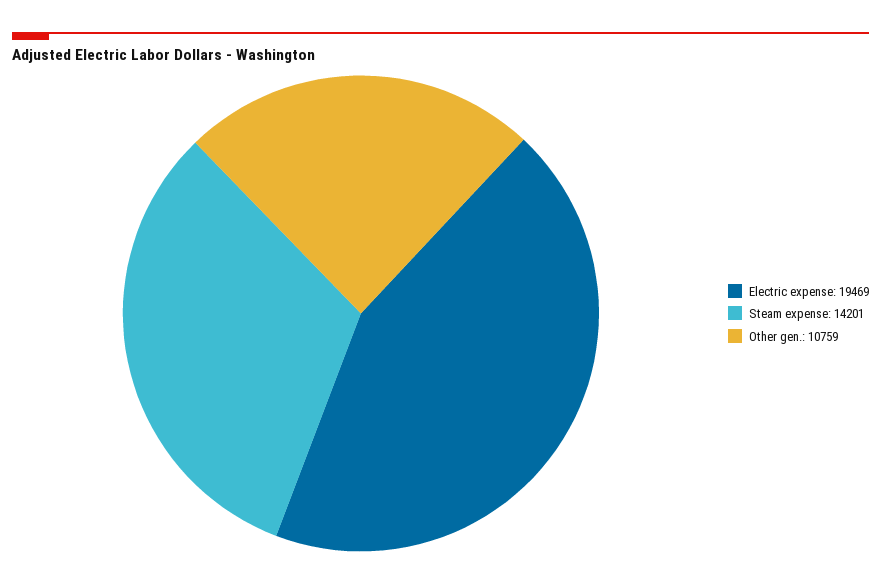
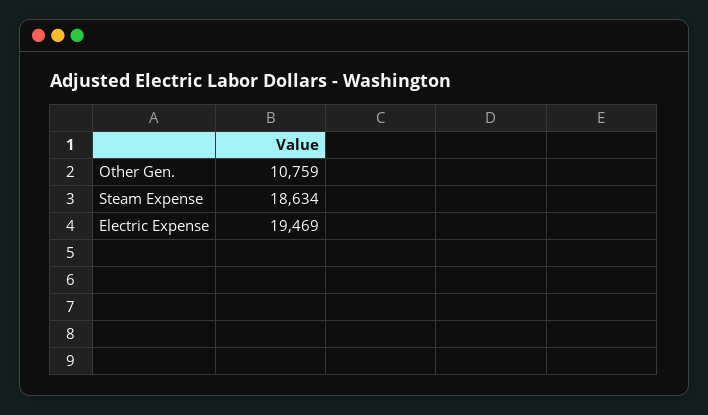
  {
    "Electric expense": 19469,
-   "Steam expense": 14201,
+   "Steam expense": 18634,
    "Other gen.": 10759
  }

